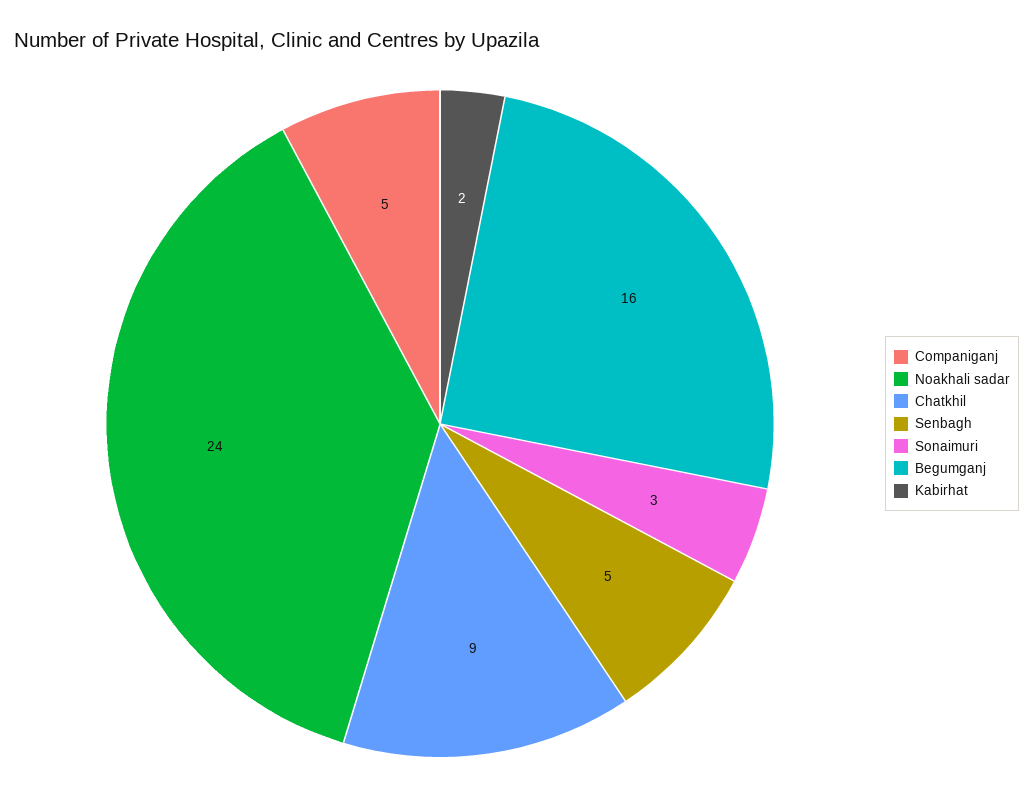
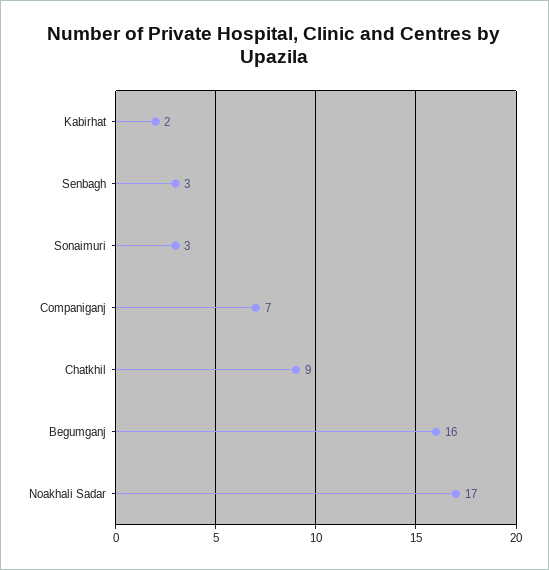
  {
-   "Companiganj": 5,
+   "Companiganj": 7,
-   "Noakhali sadar": 24,
+   "Noakhali sadar": 17,
    "Chatkhil": 9,
-   "Senbagh": 5,
+   "Senbagh": 3,
    "Sonaimuri": 3,
    "Begumganj": 16,
    "Kabirhat": 2
  }

